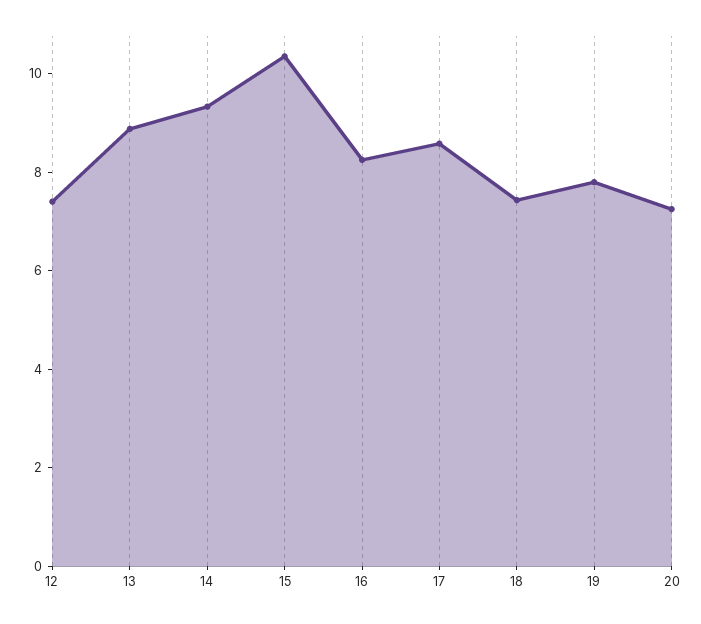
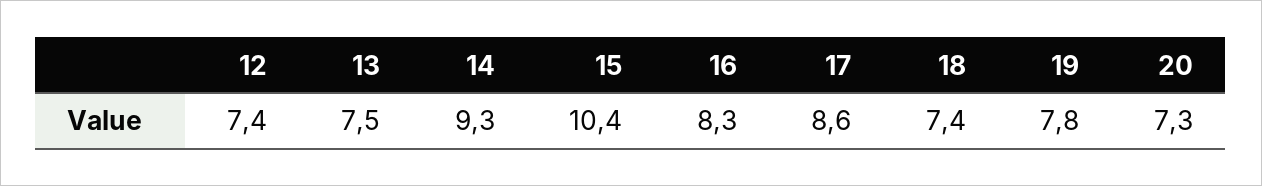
  {
    "12": 7.4,
-   "13": 9,
+   "13": 7.5,
    "14": 9.3,
    "15": 10.4,
    "16": 8.3,
    "17": 8.6,
    "18": 7.4,
    "19": 7.8,
    "20": 7.3
  }

